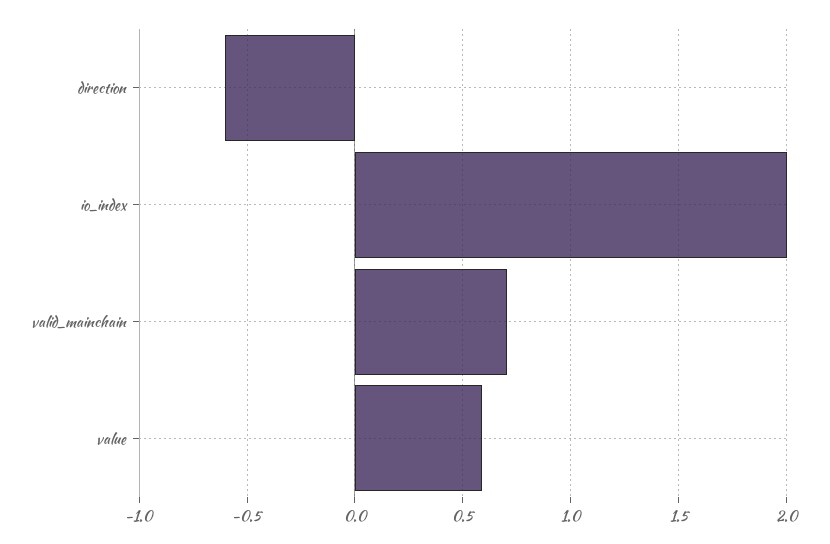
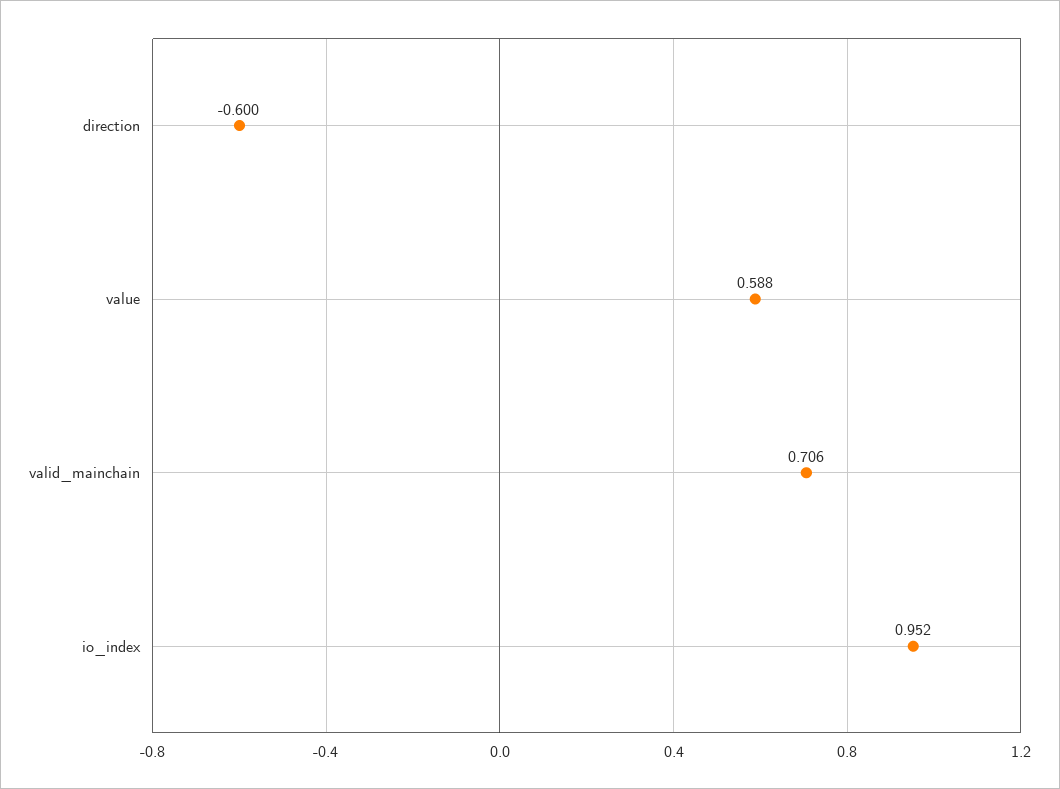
  {
    "direction": -0.6,
-   "io_index": 2,
+   "io_index": 0.952,
    "valid_mainchain": 0.706,
    "value": 0.588
  }

